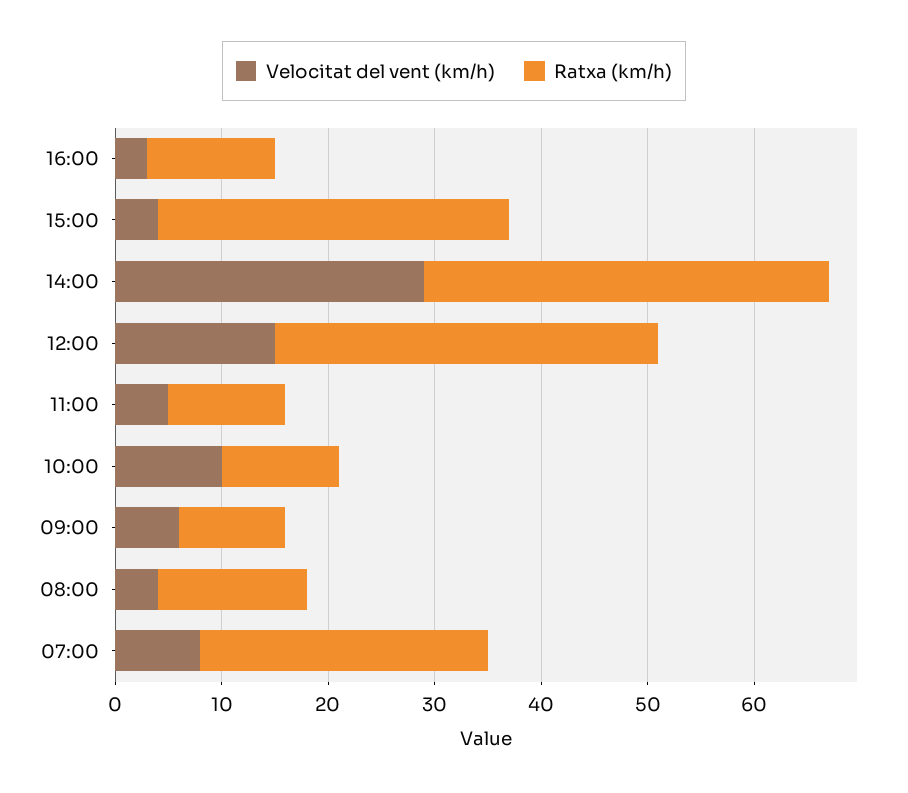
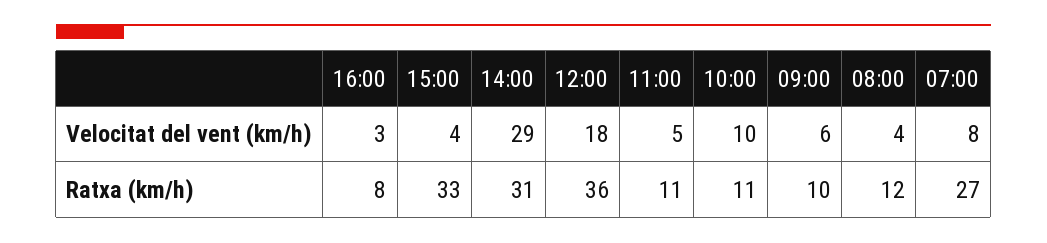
  {
    "Velocitat del vent (km/h)": {
      "16:00": 3,
      "15:00": 4,
      "14:00": 29,
-     "12:00": 15,
+     "12:00": 18,
      "11:00": 5,
      "10:00": 10,
      "09:00": 6,
      "08:00": 4,
      "07:00": 8
    },
    "Ratxa (km/h)": {
-     "16:00": 12,
+     "16:00": 8,
      "15:00": 33,
-     "14:00": 38,
+     "14:00": 31,
      "12:00": 36,
      "11:00": 11,
      "10:00": 11,
      "09:00": 10,
-     "08:00": 14,
+     "08:00": 12,
      "07:00": 27
    }
  }

